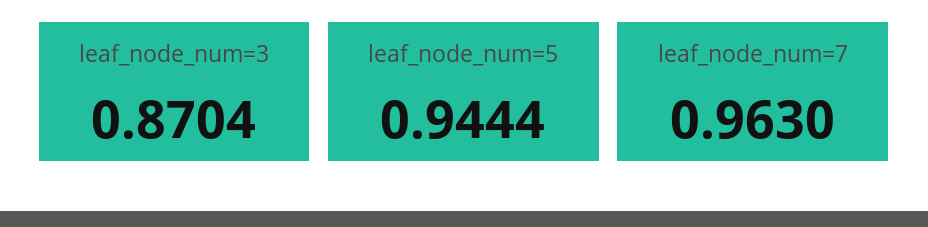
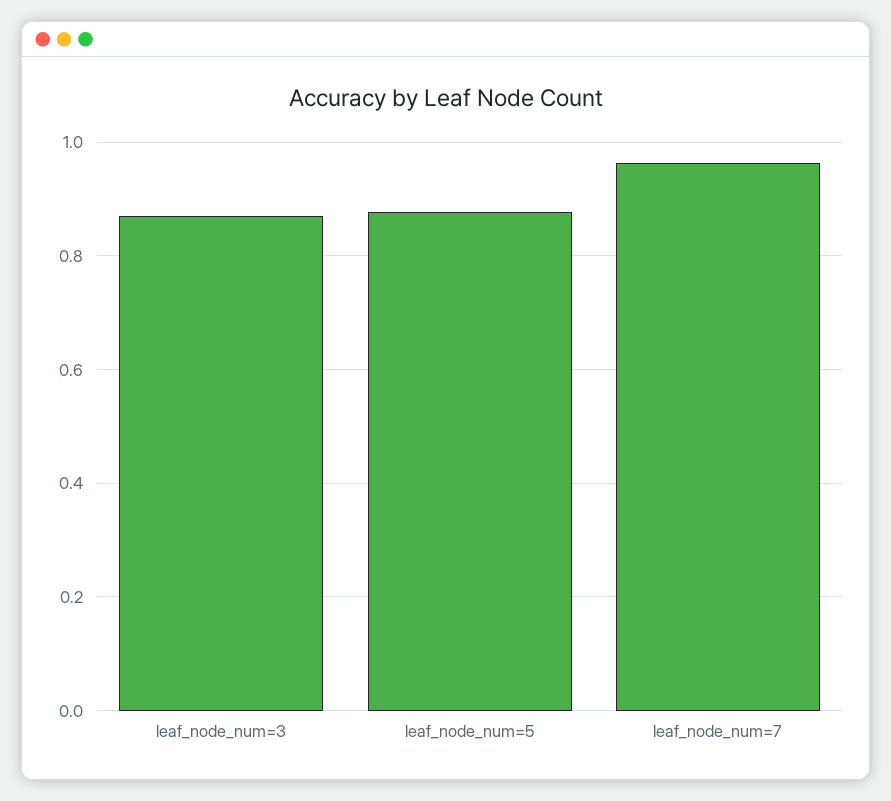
  {
    "leaf_node_num=3": 0.8704,
-   "leaf_node_num=5": 0.9444,
+   "leaf_node_num=5": 0.88,
    "leaf_node_num=7": 0.963
  }

